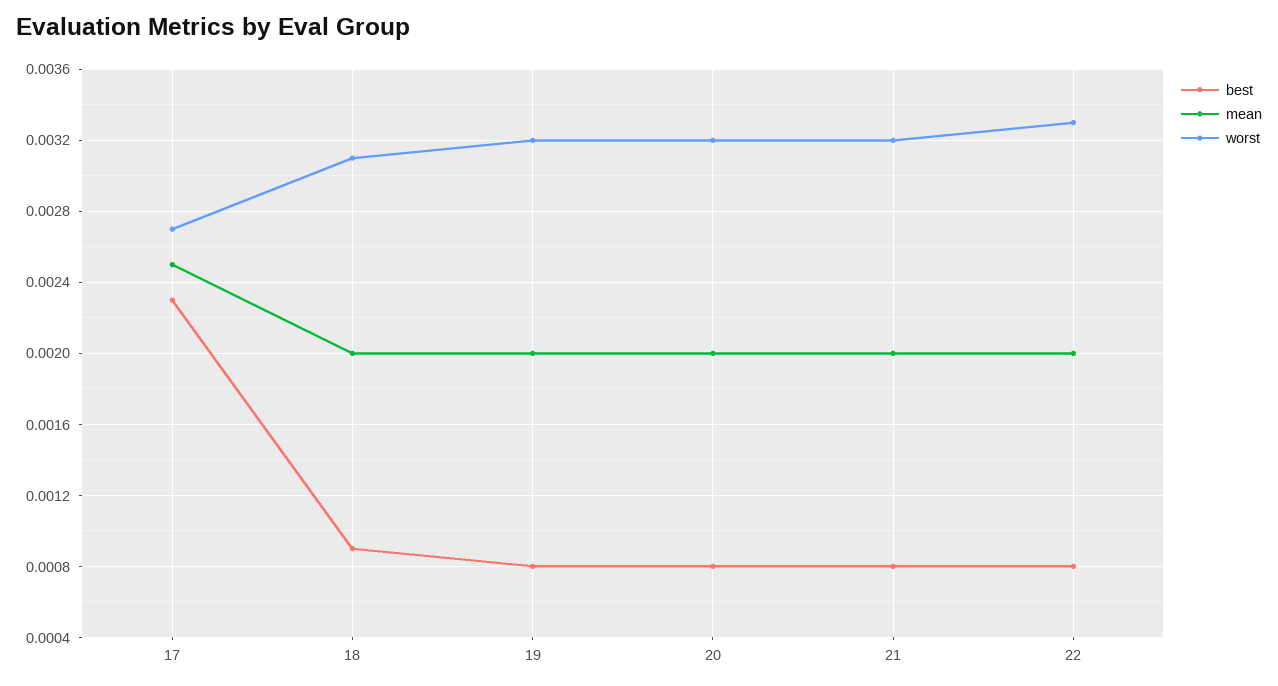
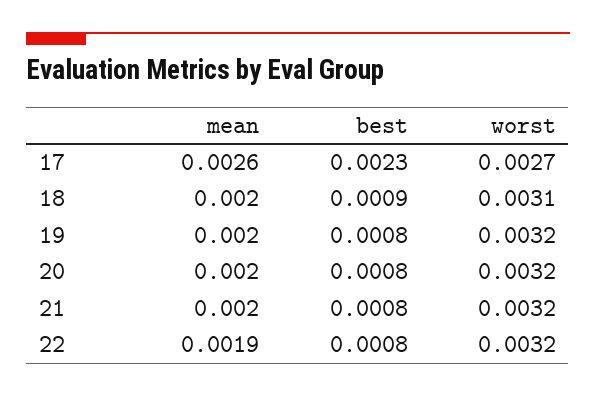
  {
    "best": {
      "17": 0.0023,
      "18": 0.0009,
      "19": 0.0008,
      "20": 0.0008,
      "21": 0.0008,
      "22": 0.0008
    },
    "mean": {
-     "17": 0.0025,
+     "17": 0.0026,
      "18": 0.002,
      "19": 0.002,
      "20": 0.002,
      "21": 0.002,
-     "22": 0.002
+     "22": 0.0019
    },
    "worst": {
      "17": 0.0027,
      "18": 0.0031,
      "19": 0.0032,
      "20": 0.0032,
      "21": 0.0032,
-     "22": 0.0033
+     "22": 0.0032
    }
  }

